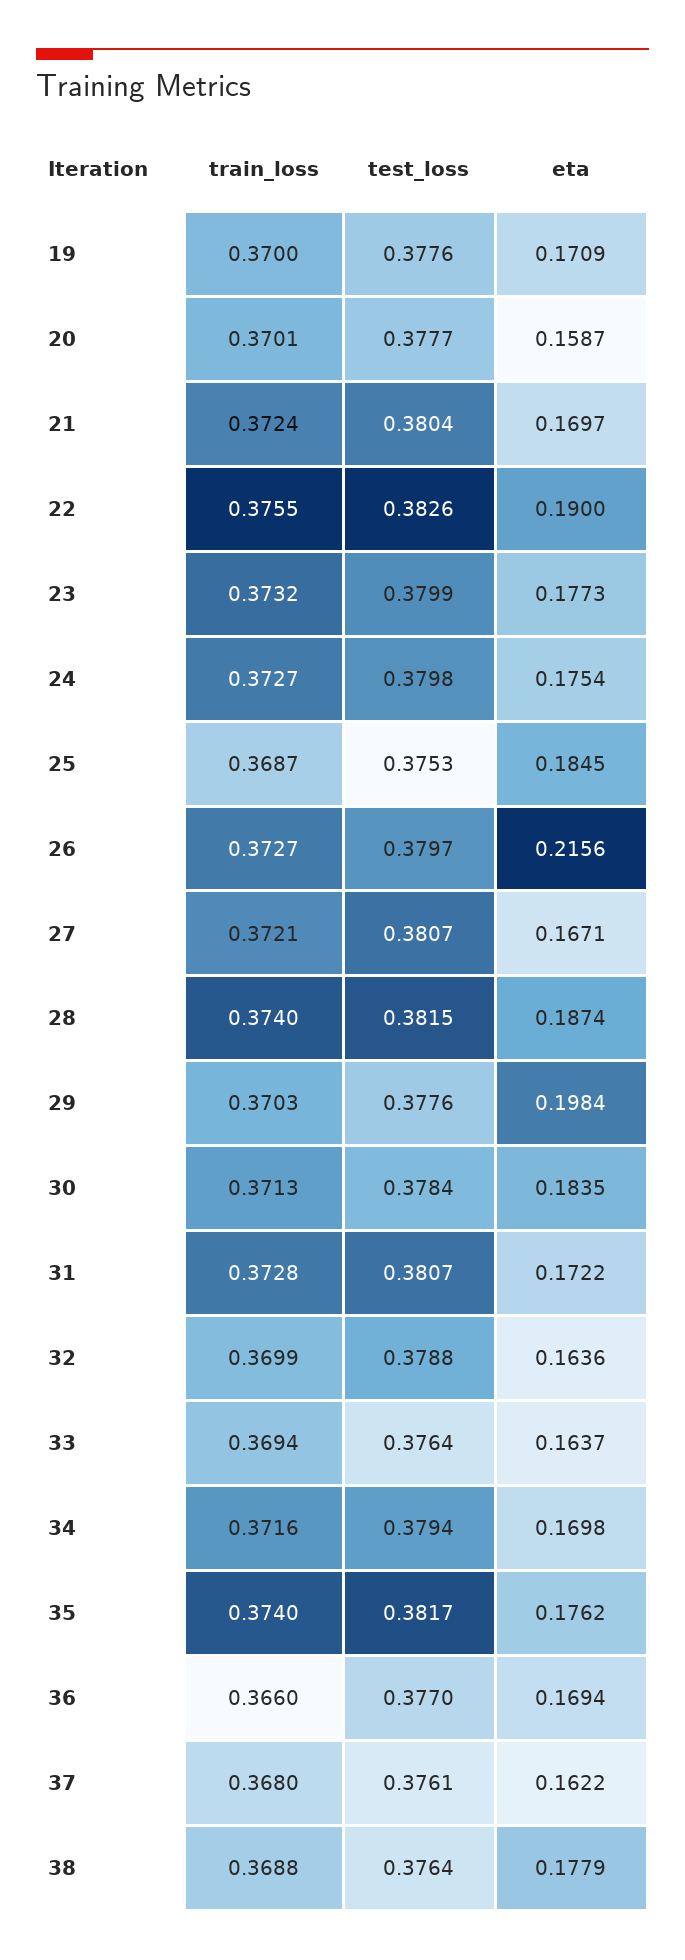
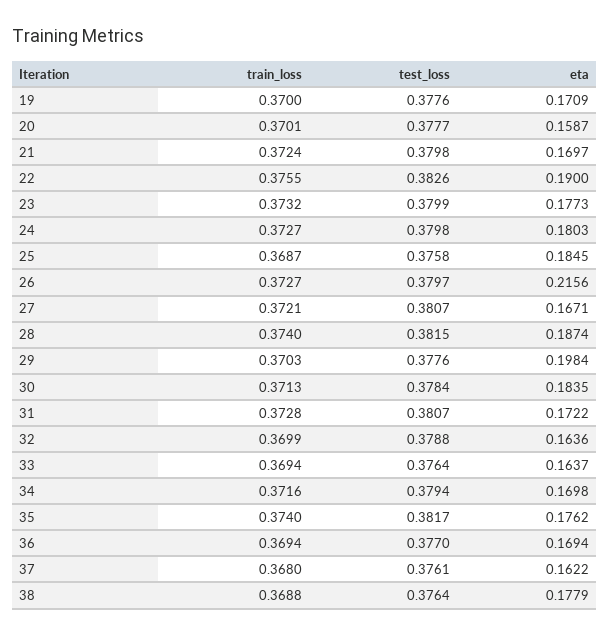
  {
    "train_loss": {
      "19": 0.37,
      "20": 0.3701,
      "21": 0.3724,
      "22": 0.3755,
      "23": 0.3732,
      "24": 0.3727,
      "25": 0.3687,
      "26": 0.3727,
      "27": 0.3721,
      "28": 0.374,
      "29": 0.3703,
      "30": 0.3713,
      "31": 0.3728,
      "32": 0.3699,
      "33": 0.3694,
      "34": 0.3716,
      "35": 0.374,
-     "36": 0.366,
+     "36": 0.3694,
      "37": 0.368,
      "38": 0.3688
    },
    "test_loss": {
      "19": 0.3776,
      "20": 0.3777,
-     "21": 0.3804,
+     "21": 0.3798,
      "22": 0.3826,
      "23": 0.3799,
      "24": 0.3798,
-     "25": 0.3753,
+     "25": 0.3758,
      "26": 0.3797,
      "27": 0.3807,
      "28": 0.3815,
      "29": 0.3776,
      "30": 0.3784,
      "31": 0.3807,
      "32": 0.3788,
      "33": 0.3764,
      "34": 0.3794,
      "35": 0.3817,
      "36": 0.377,
      "37": 0.3761,
      "38": 0.3764
    },
    "eta": {
      "19": 0.1709,
      "20": 0.1587,
      "21": 0.1697,
      "22": 0.19,
      "23": 0.1773,
-     "24": 0.1754,
+     "24": 0.1803,
      "25": 0.1845,
      "26": 0.2156,
      "27": 0.1671,
      "28": 0.1874,
      "29": 0.1984,
      "30": 0.1835,
      "31": 0.1722,
      "32": 0.1636,
      "33": 0.1637,
      "34": 0.1698,
      "35": 0.1762,
      "36": 0.1694,
      "37": 0.1622,
      "38": 0.1779
    }
  }

